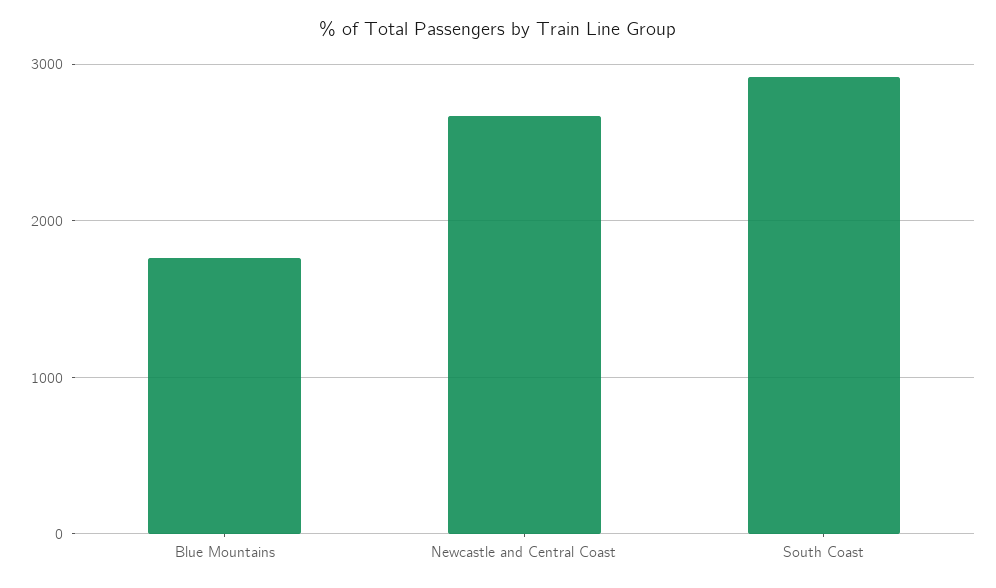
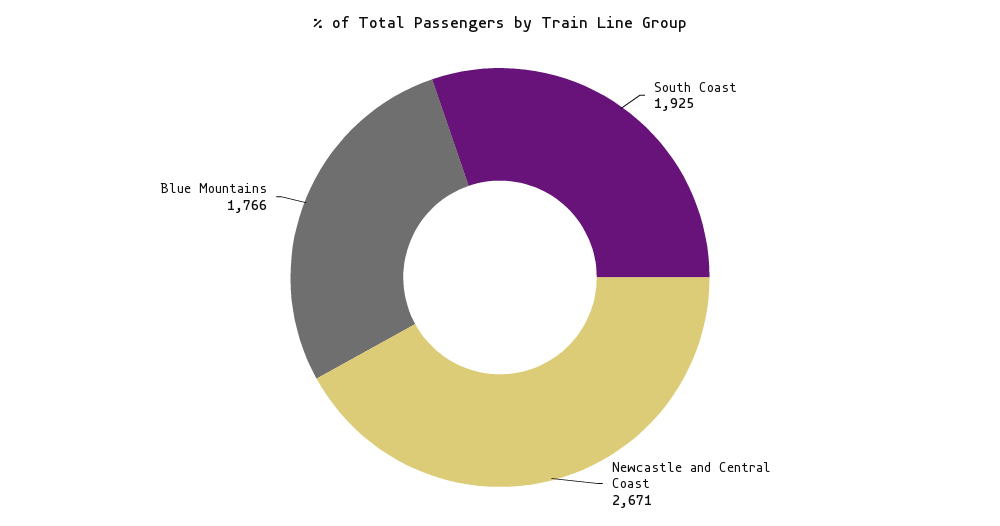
  {
    "Blue Mountains": 1766,
    "Newcastle and Central Coast": 2671,
-   "South Coast": 2900
+   "South Coast": 1925
  }

